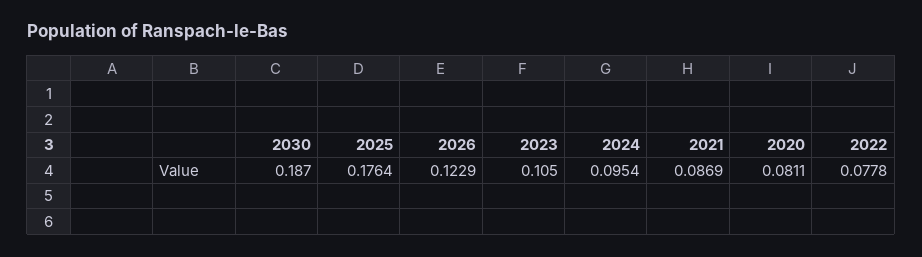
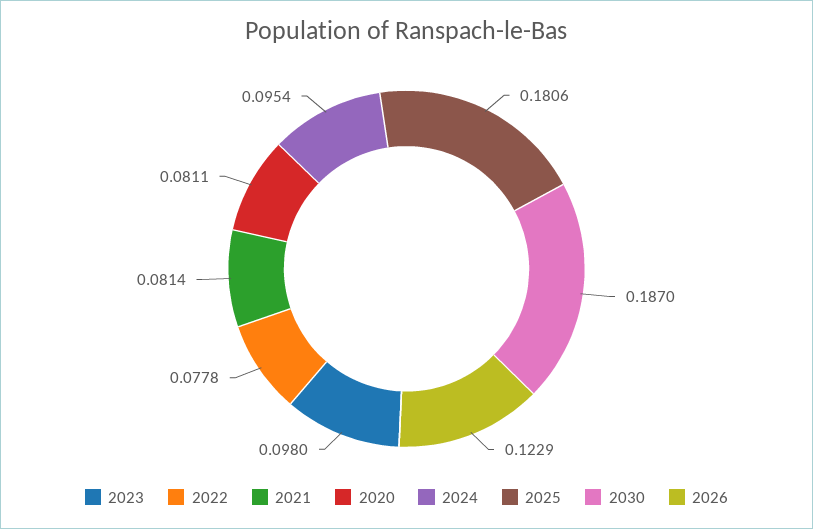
  {
    "2030": 0.187,
-   "2025": 0.1764,
+   "2025": 0.1806,
    "2026": 0.1229,
-   "2023": 0.105,
+   "2023": 0.098,
    "2024": 0.0954,
-   "2021": 0.0869,
+   "2021": 0.0814,
    "2020": 0.0811,
    "2022": 0.0778
  }

